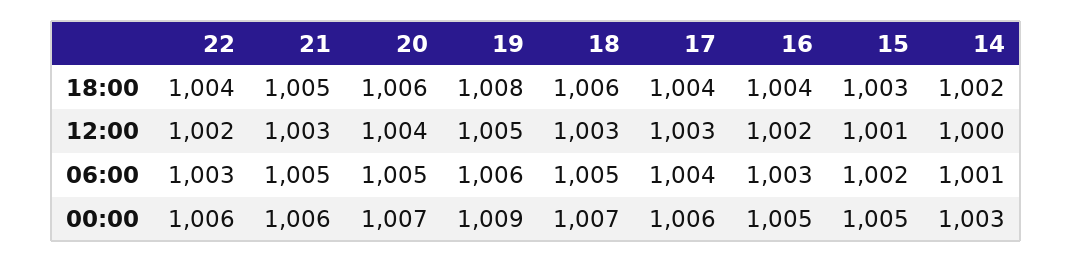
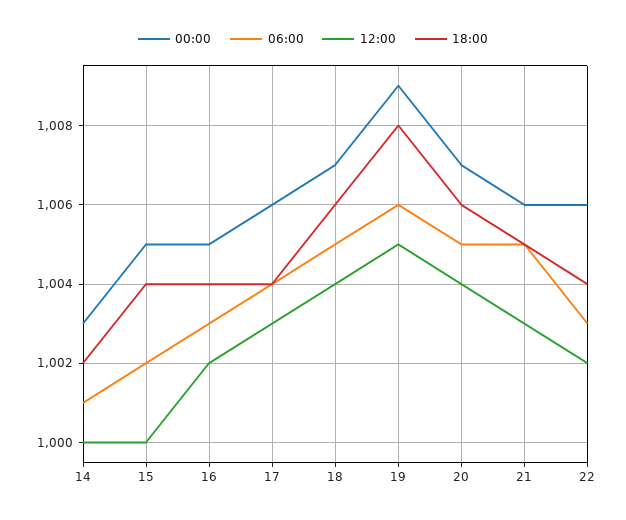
  {
    "18:00": {
      "22": 1004,
      "21": 1005,
      "20": 1006,
      "19": 1008,
      "18": 1006,
      "17": 1004,
      "16": 1004,
-     "15": 1003,
+     "15": 1004,
      "14": 1002
    },
    "12:00": {
      "22": 1002,
      "21": 1003,
      "20": 1004,
      "19": 1005,
-     "18": 1003,
+     "18": 1004,
      "17": 1003,
      "16": 1002,
-     "15": 1001,
+     "15": 1000,
      "14": 1000
    },
    "06:00": {
      "22": 1003,
      "21": 1005,
      "20": 1005,
      "19": 1006,
      "18": 1005,
      "17": 1004,
      "16": 1003,
      "15": 1002,
      "14": 1001
    },
    "00:00": {
      "22": 1006,
      "21": 1006,
      "20": 1007,
      "19": 1009,
      "18": 1007,
      "17": 1006,
      "16": 1005,
      "15": 1005,
      "14": 1003
    }
  }

